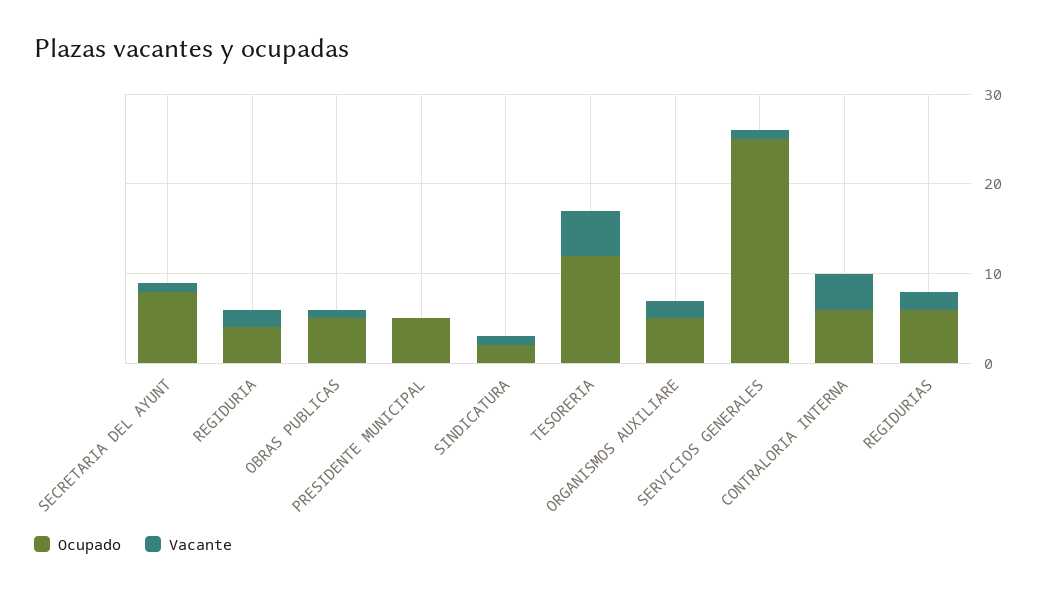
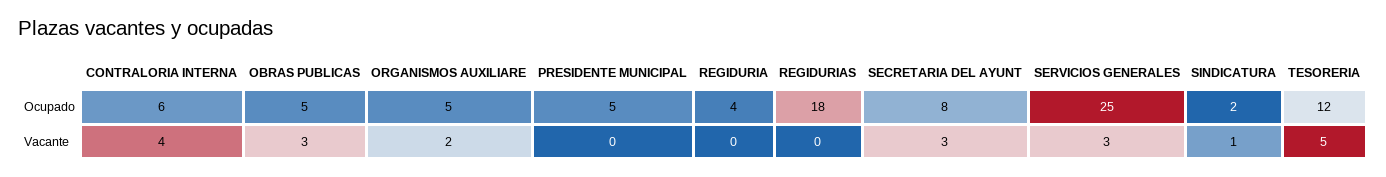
  {
    "Ocupado": {
      "SECRETARIA DEL AYUNT": 8,
      "REGIDURIA": 4,
      "OBRAS PUBLICAS": 5,
      "PRESIDENTE MUNICIPAL": 5,
      "SINDICATURA": 2,
      "TESORERIA": 12,
      "ORGANISMOS AUXILIARE": 5,
      "SERVICIOS GENERALES": 25,
      "CONTRALORIA INTERNA": 6,
-     "REGIDURIAS": 6
+     "REGIDURIAS": 18
    },
    "Vacante": {
-     "SECRETARIA DEL AYUNT": 1,
+     "SECRETARIA DEL AYUNT": 3,
-     "REGIDURIA": 2,
+     "REGIDURIA": 0,
-     "OBRAS PUBLICAS": 1,
+     "OBRAS PUBLICAS": 3,
      "PRESIDENTE MUNICIPAL": 0,
      "SINDICATURA": 1,
      "TESORERIA": 5,
      "ORGANISMOS AUXILIARE": 2,
-     "SERVICIOS GENERALES": 1,
+     "SERVICIOS GENERALES": 3,
      "CONTRALORIA INTERNA": 4,
-     "REGIDURIAS": 2
+     "REGIDURIAS": 0
    }
  }

